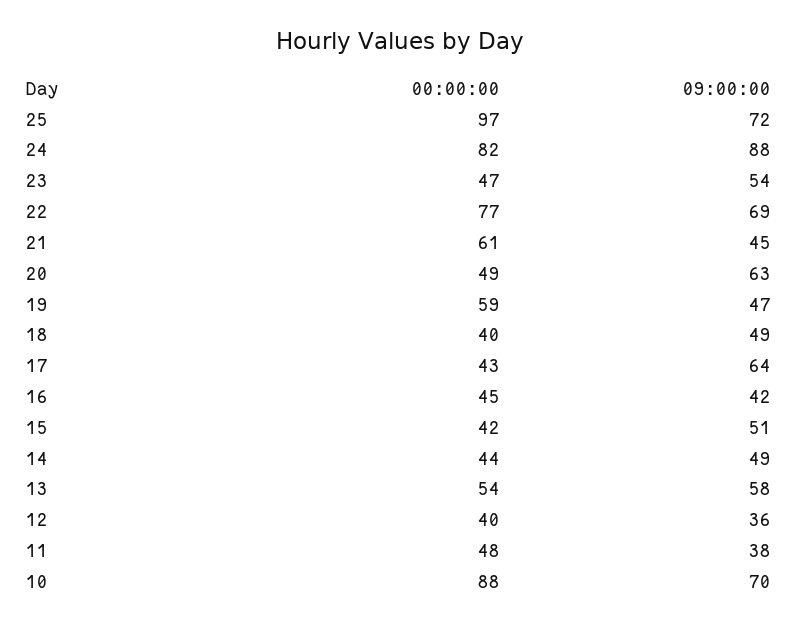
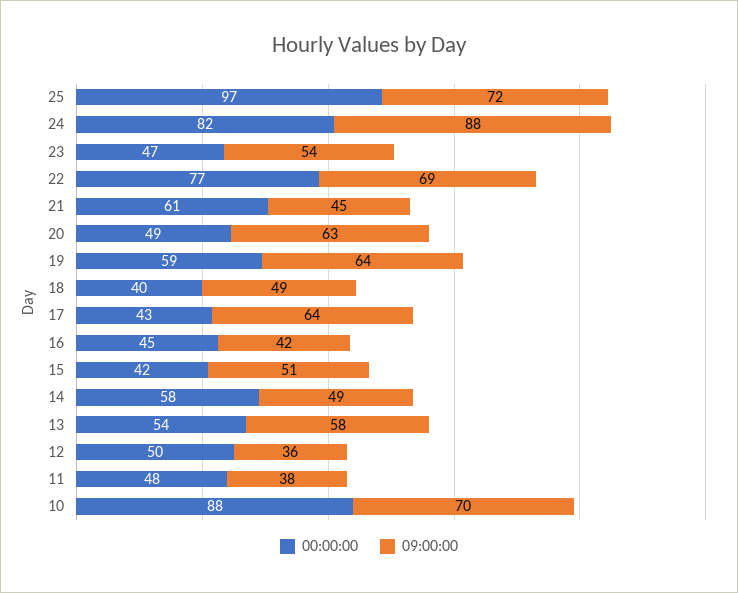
  {
    "00:00:00": {
      "25": 97,
      "24": 82,
      "23": 47,
      "22": 77,
      "21": 61,
      "20": 49,
      "19": 59,
      "18": 40,
      "17": 43,
      "16": 45,
      "15": 42,
-     "14": 44,
+     "14": 58,
      "13": 54,
-     "12": 40,
+     "12": 50,
      "11": 48,
      "10": 88
    },
    "09:00:00": {
      "25": 72,
      "24": 88,
      "23": 54,
      "22": 69,
      "21": 45,
      "20": 63,
-     "19": 47,
+     "19": 64,
      "18": 49,
      "17": 64,
      "16": 42,
      "15": 51,
      "14": 49,
      "13": 58,
      "12": 36,
      "11": 38,
      "10": 70
    }
  }

